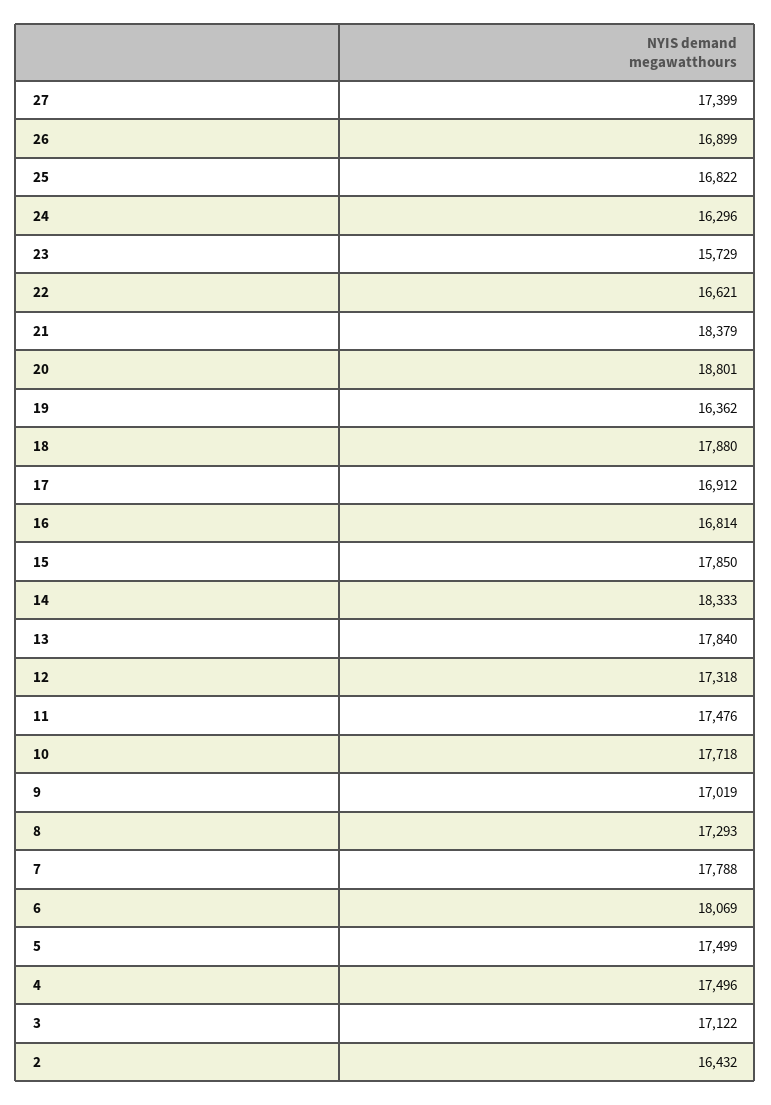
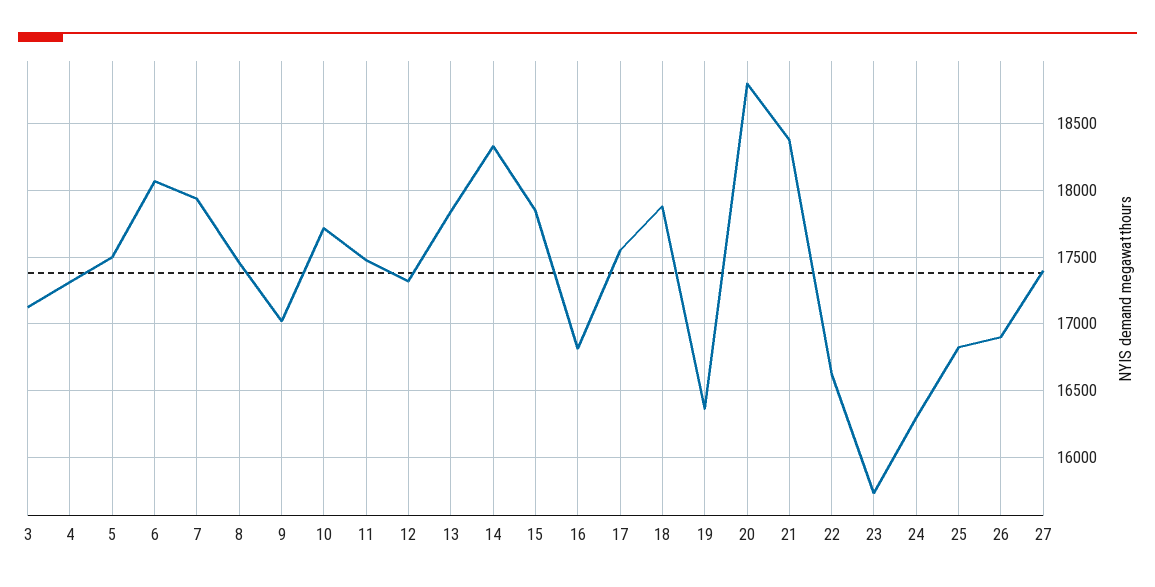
  {
    "27": 17399,
    "26": 16899,
    "25": 16822,
    "24": 16296,
    "23": 15729,
    "22": 16621,
    "21": 18379,
    "20": 18801,
    "19": 16362,
    "18": 17880,
-   "17": 16912,
+   "17": 17550,
    "16": 16814,
    "15": 17850,
    "14": 18333,
    "13": 17840,
    "12": 17318,
    "11": 17476,
    "10": 17718,
    "9": 17019,
-   "8": 17293,
+   "8": 17450,
-   "7": 17788,
+   "7": 17950,
    "6": 18069,
    "5": 17499,
-   "4": 17496,
+   "4": 17300,
-   "3": 17122,
+   "3": 17122
-   "2": 16432
  }

